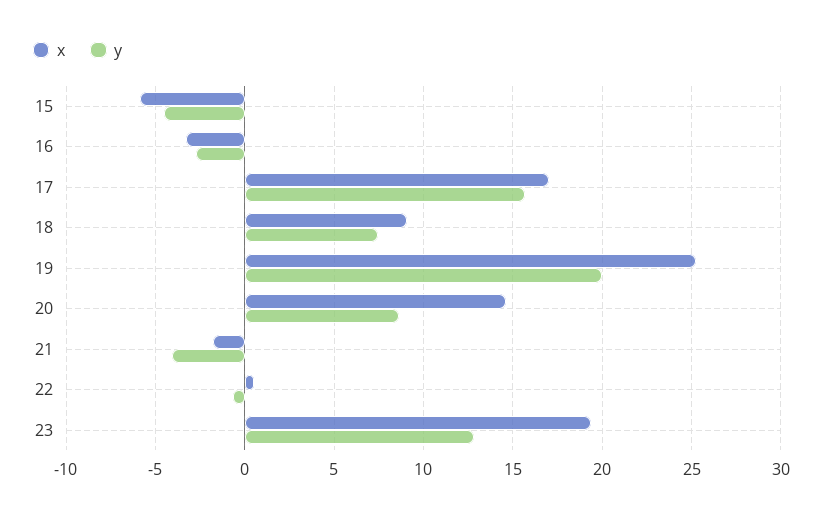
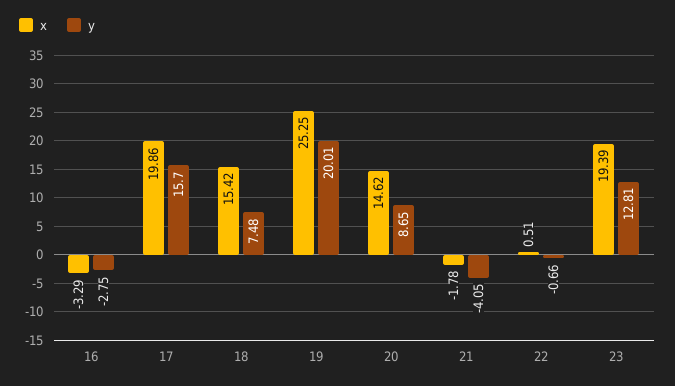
  {
    "x": {
-     "15": -6,
      "16": -3.29,
-     "17": 17,
+     "17": 19.86,
-     "18": 9,
+     "18": 15.42,
      "19": 25.25,
      "20": 14.62,
      "21": -1.78,
      "22": 0.51,
      "23": 19.39
    },
    "y": {
-     "15": -4.5,
      "16": -2.75,
      "17": 15.7,
      "18": 7.48,
      "19": 20.01,
      "20": 8.65,
      "21": -4.05,
      "22": -0.66,
      "23": 12.81
    }
  }

